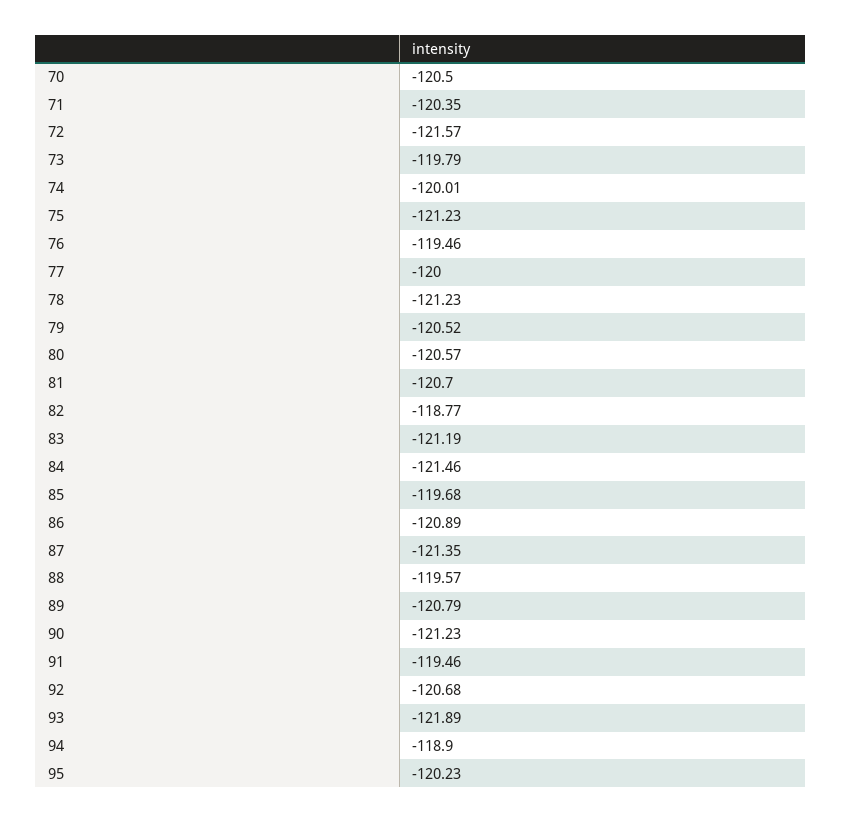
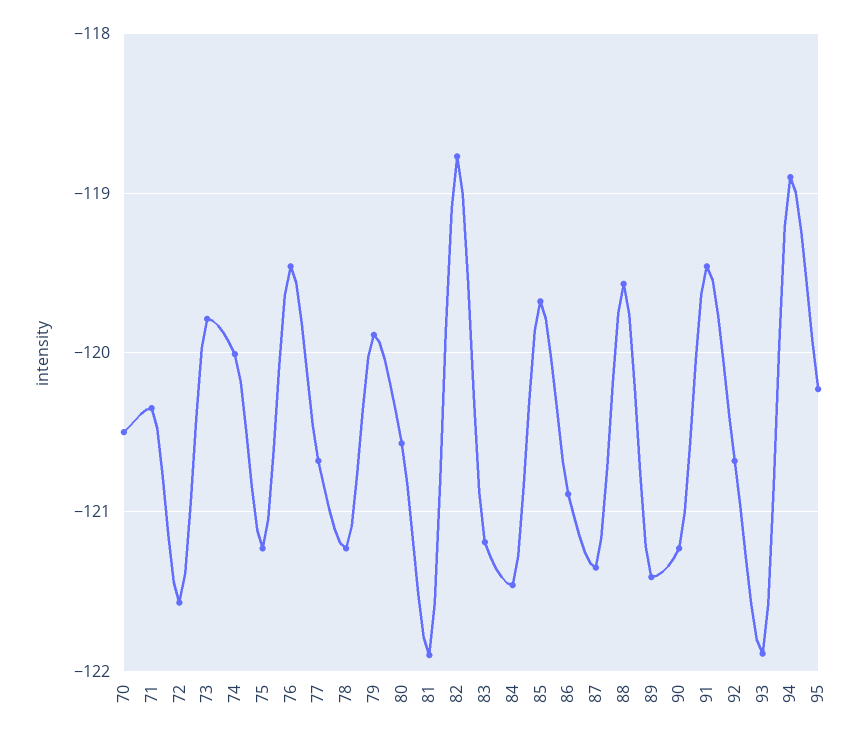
  {
    "70": -120.5,
    "71": -120.35,
    "72": -121.57,
    "73": -119.79,
    "74": -120.01,
    "75": -121.23,
    "76": -119.46,
-   "77": -120,
+   "77": -120.7,
    "78": -121.23,
-   "79": -120.52,
+   "79": -119.9,
    "80": -120.57,
-   "81": -120.7,
+   "81": -121.9,
    "82": -118.77,
    "83": -121.19,
    "84": -121.46,
    "85": -119.68,
    "86": -120.89,
    "87": -121.35,
    "88": -119.57,
-   "89": -120.79,
+   "89": -121.4,
    "90": -121.23,
    "91": -119.46,
    "92": -120.68,
    "93": -121.89,
    "94": -118.9,
    "95": -120.23
  }

